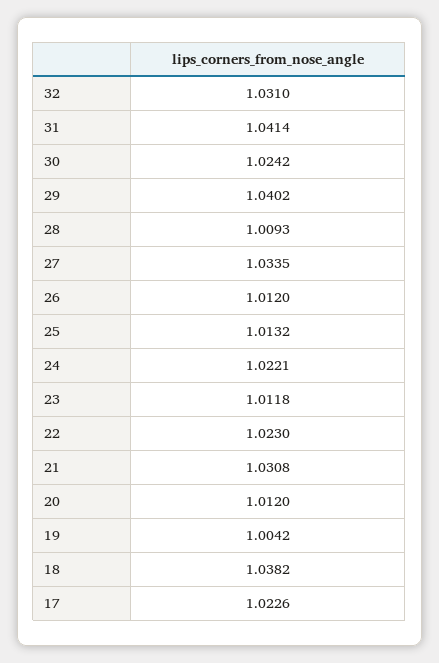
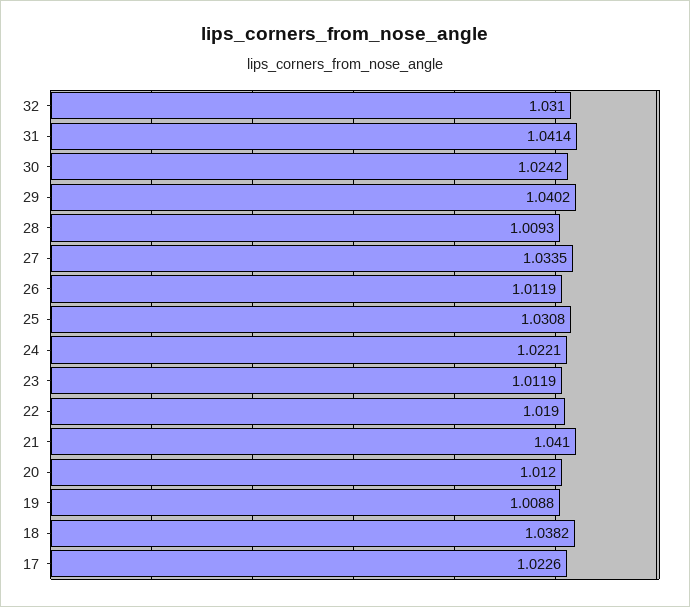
  {
    "32": 1.031,
    "31": 1.0414,
    "30": 1.0242,
    "29": 1.0402,
    "28": 1.0093,
    "27": 1.0335,
-   "26": 1.012,
+   "26": 1.0119,
-   "25": 1.0132,
+   "25": 1.0308,
    "24": 1.0221,
-   "23": 1.0118,
+   "23": 1.0119,
-   "22": 1.023,
+   "22": 1.019,
-   "21": 1.0308,
+   "21": 1.041,
    "20": 1.012,
-   "19": 1.0042,
+   "19": 1.0088,
    "18": 1.0382,
    "17": 1.0226
  }

